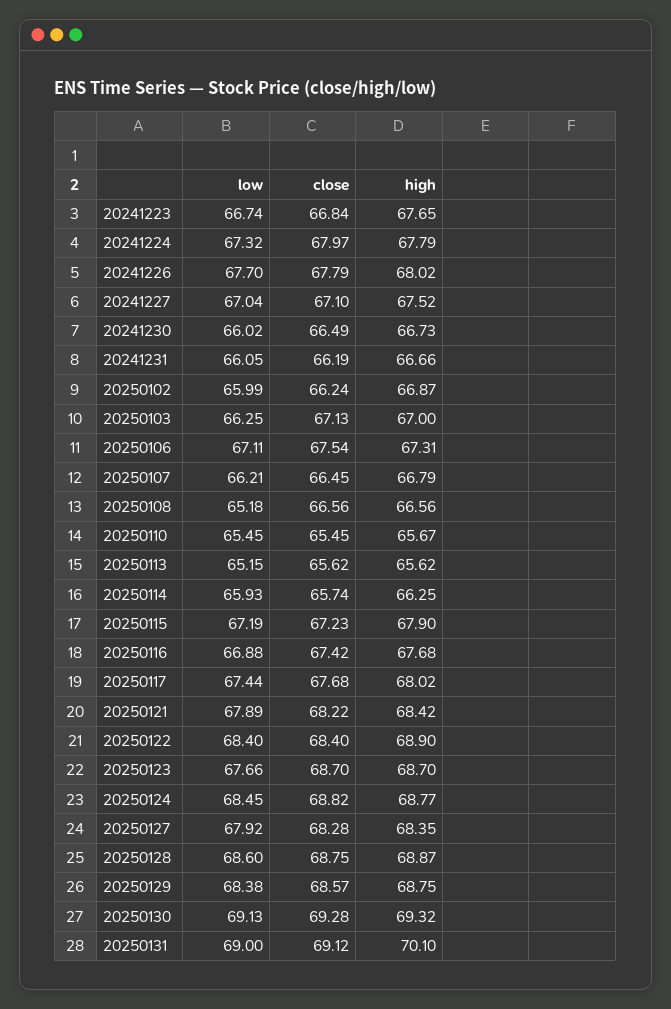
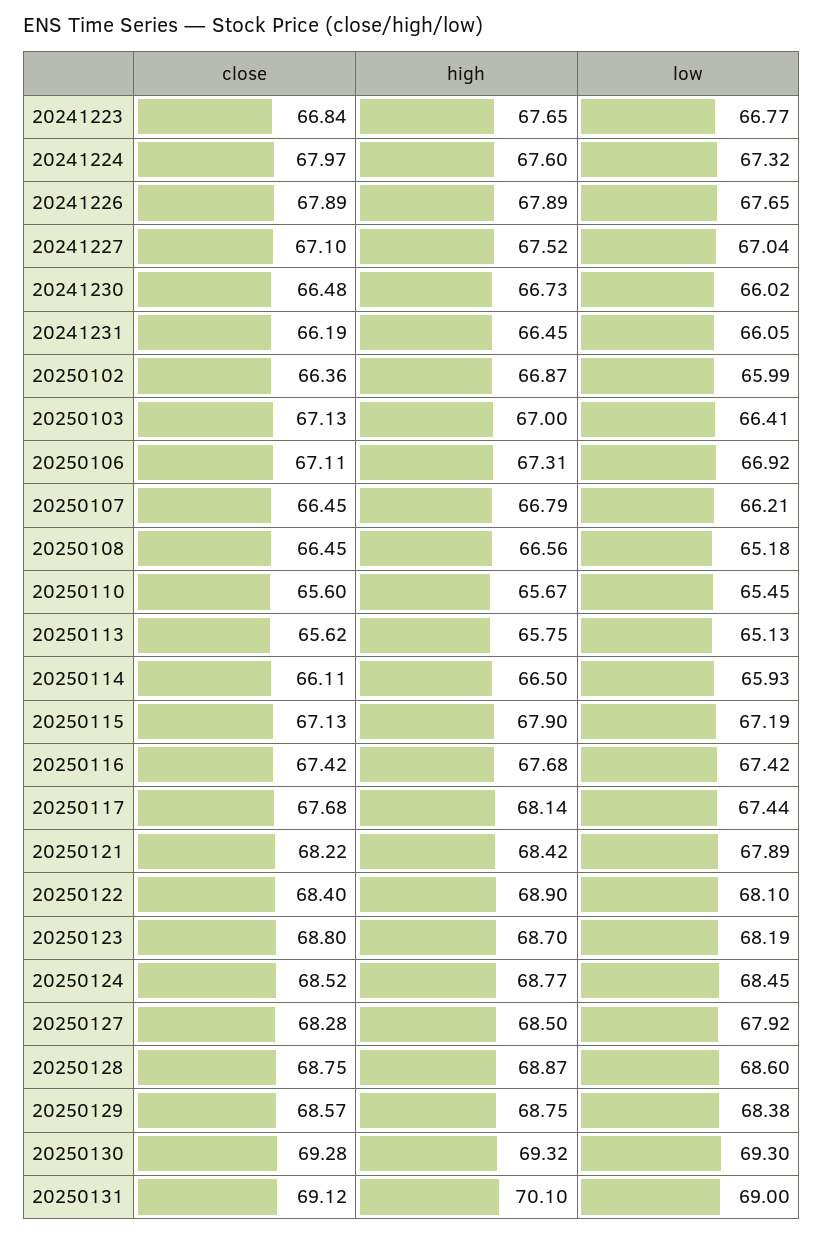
  {
    "low": {
-     "20241223": 66.74,
+     "20241223": 66.77,
      "20241224": 67.32,
-     "20241226": 67.7,
+     "20241226": 67.65,
      "20241227": 67.04,
      "20241230": 66.02,
      "20241231": 66.05,
      "20250102": 65.99,
-     "20250103": 66.25,
+     "20250103": 66.41,
-     "20250106": 67.11,
+     "20250106": 66.92,
      "20250107": 66.21,
      "20250108": 65.18,
      "20250110": 65.45,
-     "20250113": 65.15,
+     "20250113": 65.13,
      "20250114": 65.93,
      "20250115": 67.19,
-     "20250116": 66.88,
+     "20250116": 67.42,
      "20250117": 67.44,
      "20250121": 67.89,
-     "20250122": 68.4,
+     "20250122": 68.1,
-     "20250123": 67.66,
+     "20250123": 68.19,
      "20250124": 68.45,
      "20250127": 67.92,
      "20250128": 68.6,
      "20250129": 68.38,
-     "20250130": 69.13,
+     "20250130": 69.3,
      "20250131": 69
    },
    "close": {
      "20241223": 66.84,
      "20241224": 67.97,
-     "20241226": 67.79,
+     "20241226": 67.89,
      "20241227": 67.1,
-     "20241230": 66.49,
+     "20241230": 66.48,
      "20241231": 66.19,
-     "20250102": 66.24,
+     "20250102": 66.36,
      "20250103": 67.13,
-     "20250106": 67.54,
+     "20250106": 67.11,
      "20250107": 66.45,
-     "20250108": 66.56,
+     "20250108": 66.45,
-     "20250110": 65.45,
+     "20250110": 65.6,
      "20250113": 65.62,
-     "20250114": 65.74,
+     "20250114": 66.11,
-     "20250115": 67.23,
+     "20250115": 67.13,
      "20250116": 67.42,
      "20250117": 67.68,
      "20250121": 68.22,
      "20250122": 68.4,
-     "20250123": 68.7,
+     "20250123": 68.8,
-     "20250124": 68.82,
+     "20250124": 68.52,
      "20250127": 68.28,
      "20250128": 68.75,
      "20250129": 68.57,
      "20250130": 69.28,
      "20250131": 69.12
    },
    "high": {
      "20241223": 67.65,
-     "20241224": 67.79,
+     "20241224": 67.6,
-     "20241226": 68.02,
+     "20241226": 67.89,
      "20241227": 67.52,
      "20241230": 66.73,
-     "20241231": 66.66,
+     "20241231": 66.45,
      "20250102": 66.87,
      "20250103": 67,
      "20250106": 67.31,
      "20250107": 66.79,
      "20250108": 66.56,
      "20250110": 65.67,
-     "20250113": 65.62,
+     "20250113": 65.75,
-     "20250114": 66.25,
+     "20250114": 66.5,
      "20250115": 67.9,
      "20250116": 67.68,
-     "20250117": 68.02,
+     "20250117": 68.14,
      "20250121": 68.42,
      "20250122": 68.9,
      "20250123": 68.7,
      "20250124": 68.77,
-     "20250127": 68.35,
+     "20250127": 68.5,
      "20250128": 68.87,
      "20250129": 68.75,
      "20250130": 69.32,
      "20250131": 70.1
    }
  }

